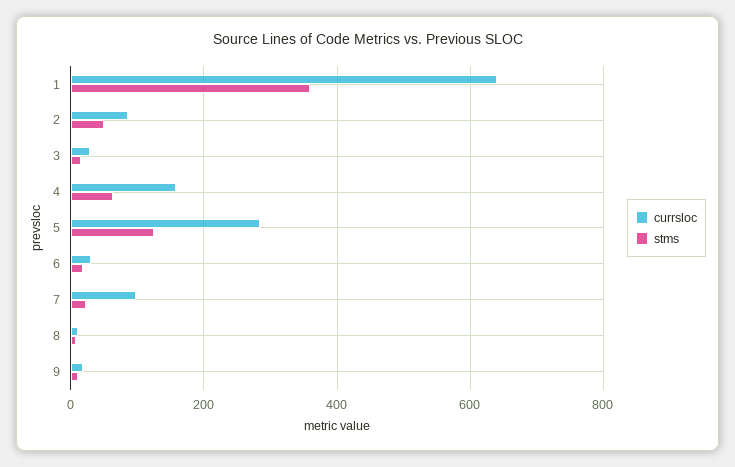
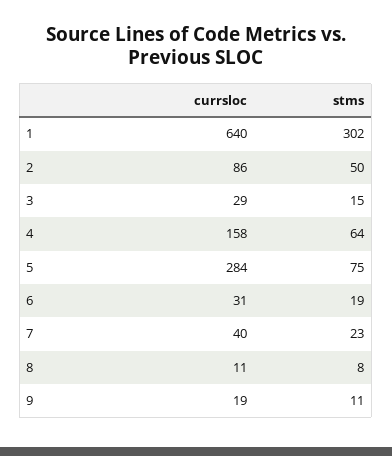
  {
    "currsloc": {
      "1": 640,
      "2": 86,
      "3": 29,
      "4": 158,
      "5": 284,
      "6": 31,
-     "7": 100,
+     "7": 40,
      "8": 11,
      "9": 19
    },
    "stms": {
-     "1": 360,
+     "1": 302,
      "2": 50,
      "3": 15,
      "4": 64,
-     "5": 120,
+     "5": 75,
      "6": 19,
      "7": 23,
      "8": 8,
      "9": 11
    }
  }

